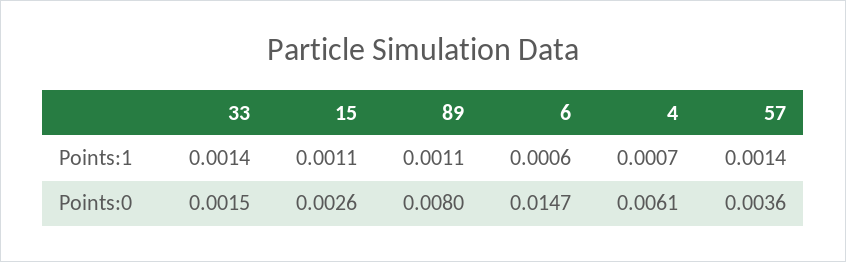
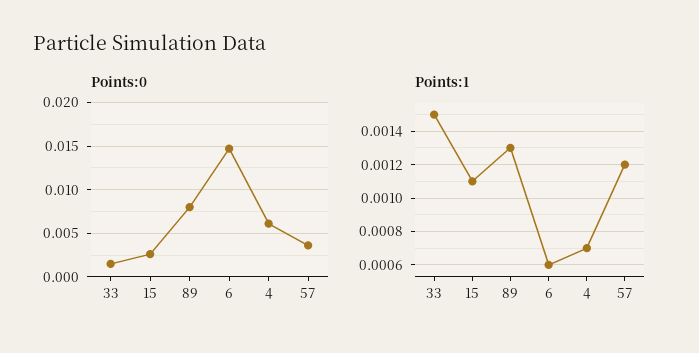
  {
    "Points:1": {
-     "33": 0.0014,
+     "33": 0.0015,
      "15": 0.0011,
-     "89": 0.0011,
+     "89": 0.0013,
      "6": 0.0006,
      "4": 0.0007,
-     "57": 0.0014
+     "57": 0.0012
    },
    "Points:0": {
      "33": 0.0015,
      "15": 0.0026,
      "89": 0.008,
      "6": 0.0147,
      "4": 0.0061,
      "57": 0.0036
    }
  }

